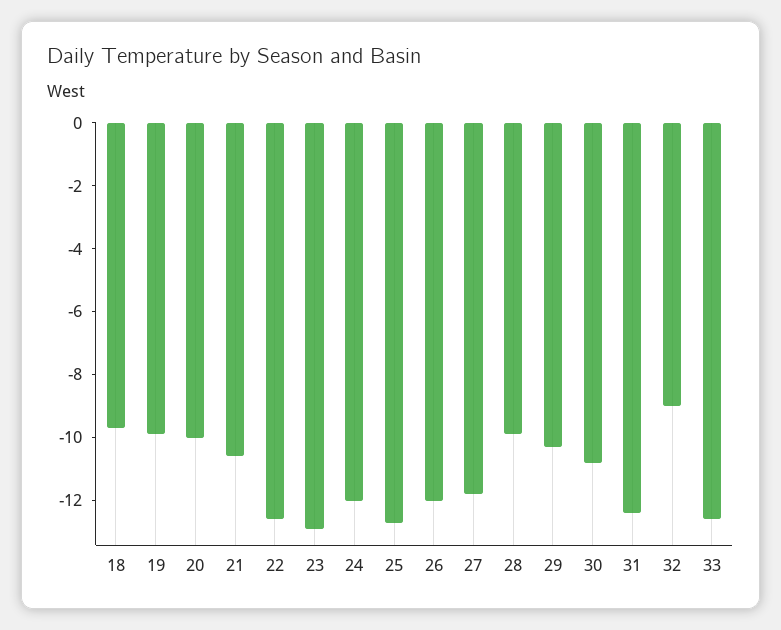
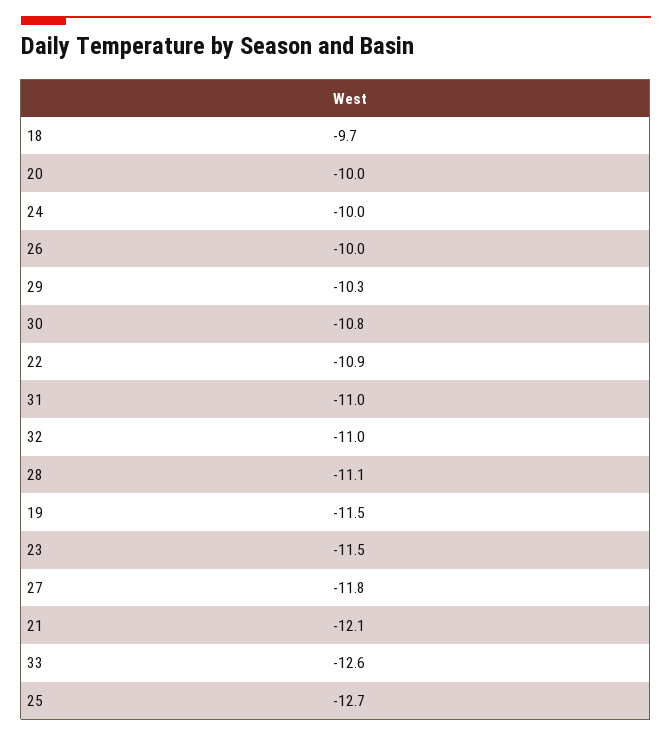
  {
    "18": -9.7,
-   "19": -10,
+   "19": -11.5,
    "20": -10,
-   "21": -10.5,
+   "21": -12.1,
-   "22": -12.5,
+   "22": -10.9,
-   "23": -13,
+   "23": -11.5,
-   "24": -12,
+   "24": -10,
    "25": -12.7,
-   "26": -12,
+   "26": -10,
    "27": -11.8,
-   "28": -10,
+   "28": -11.1,
    "29": -10.3,
    "30": -10.8,
-   "31": -12.5,
+   "31": -11,
-   "32": -9,
+   "32": -11,
    "33": -12.6
  }

